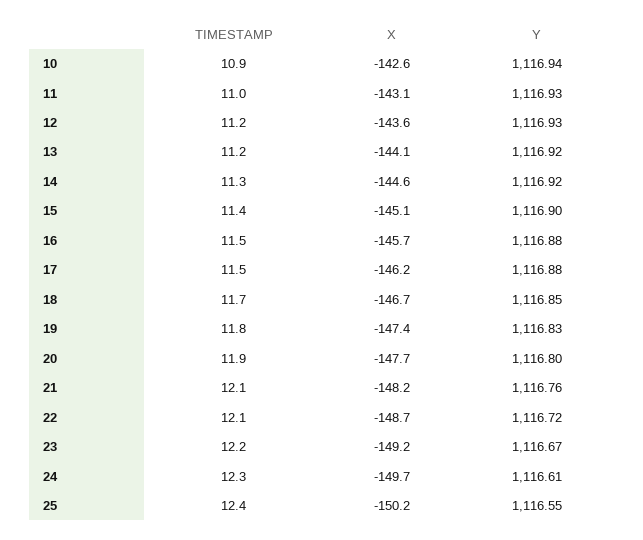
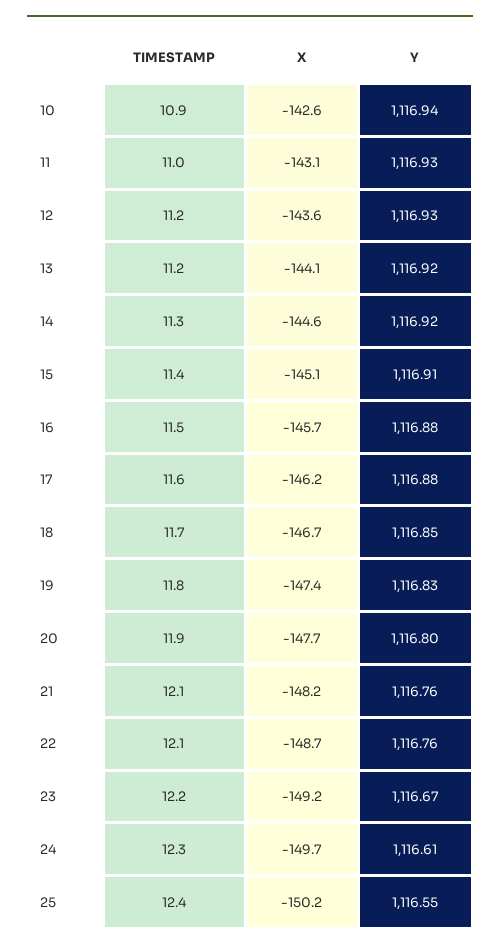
  {
    "TIMESTAMP": {
      "10": 10.9,
      "11": 11,
      "12": 11.2,
      "13": 11.2,
      "14": 11.3,
      "15": 11.4,
      "16": 11.5,
-     "17": 11.5,
+     "17": 11.6,
      "18": 11.7,
      "19": 11.8,
      "20": 11.9,
      "21": 12.1,
      "22": 12.1,
      "23": 12.2,
      "24": 12.3,
      "25": 12.4
    },
    "X": {
      "10": -142.6,
      "11": -143.1,
      "12": -143.6,
      "13": -144.1,
      "14": -144.6,
      "15": -145.1,
      "16": -145.7,
      "17": -146.2,
      "18": -146.7,
      "19": -147.4,
      "20": -147.7,
      "21": -148.2,
      "22": -148.7,
      "23": -149.2,
      "24": -149.7,
      "25": -150.2
    },
    "Y": {
      "10": 1116.94,
      "11": 1116.93,
      "12": 1116.93,
      "13": 1116.92,
      "14": 1116.92,
-     "15": 1116.9,
+     "15": 1116.91,
      "16": 1116.88,
      "17": 1116.88,
      "18": 1116.85,
      "19": 1116.83,
      "20": 1116.8,
      "21": 1116.76,
-     "22": 1116.72,
+     "22": 1116.76,
      "23": 1116.67,
      "24": 1116.61,
      "25": 1116.55
    }
  }

